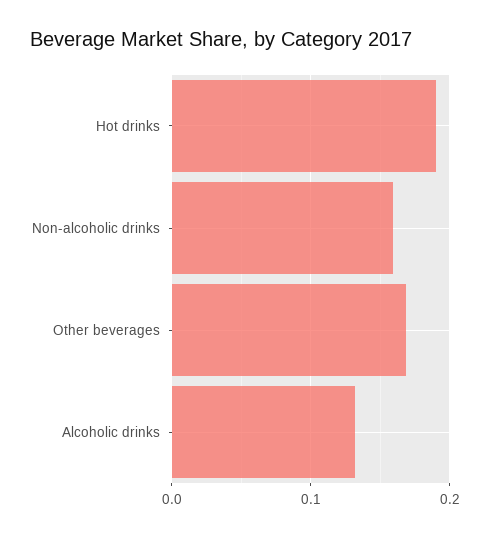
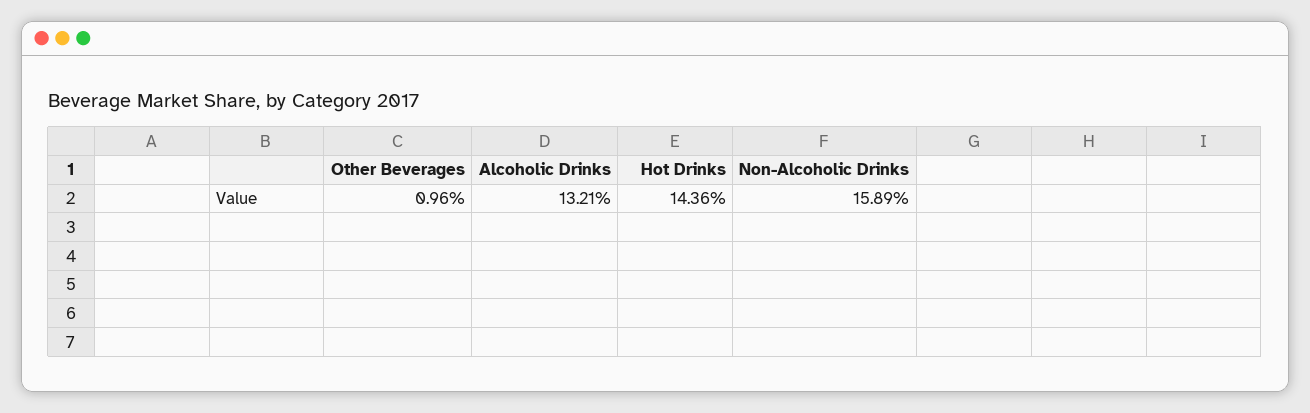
  {
-   "Hot drinks": 0.19,
+   "Hot drinks": 0.1436,
    "Non-alcoholic drinks": 0.1589,
-   "Other beverages": 0.17,
+   "Other beverages": 0.0096,
    "Alcoholic drinks": 0.1321
  }

